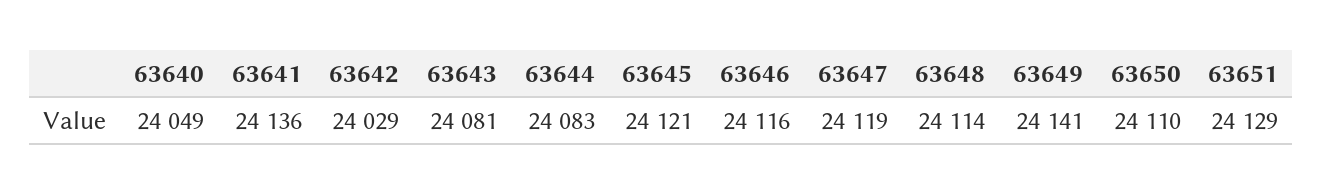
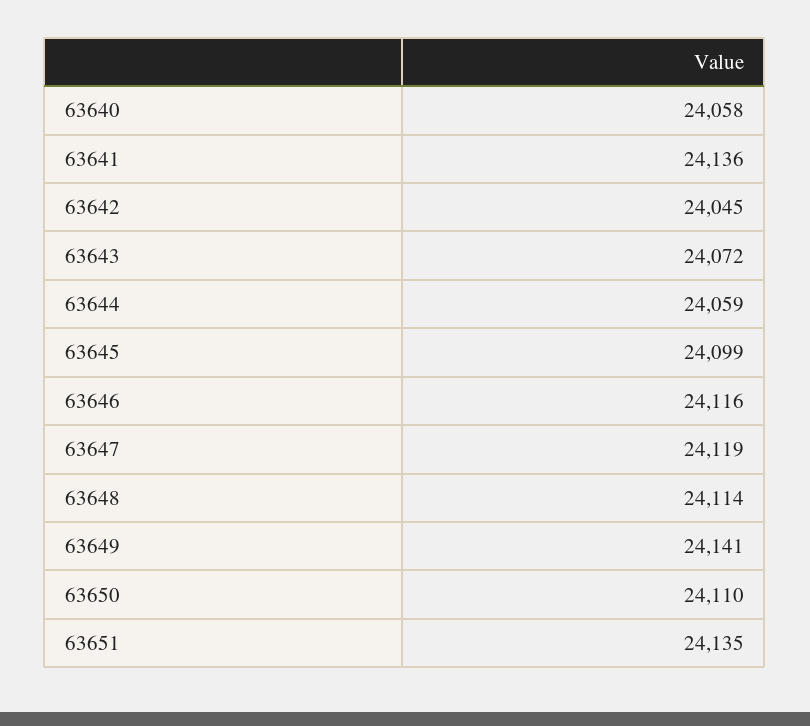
  {
-   "63640": 24049,
+   "63640": 24058,
    "63641": 24136,
-   "63642": 24029,
+   "63642": 24045,
-   "63643": 24081,
+   "63643": 24072,
-   "63644": 24083,
+   "63644": 24059,
-   "63645": 24121,
+   "63645": 24099,
    "63646": 24116,
    "63647": 24119,
    "63648": 24114,
    "63649": 24141,
    "63650": 24110,
-   "63651": 24129
+   "63651": 24135
  }

